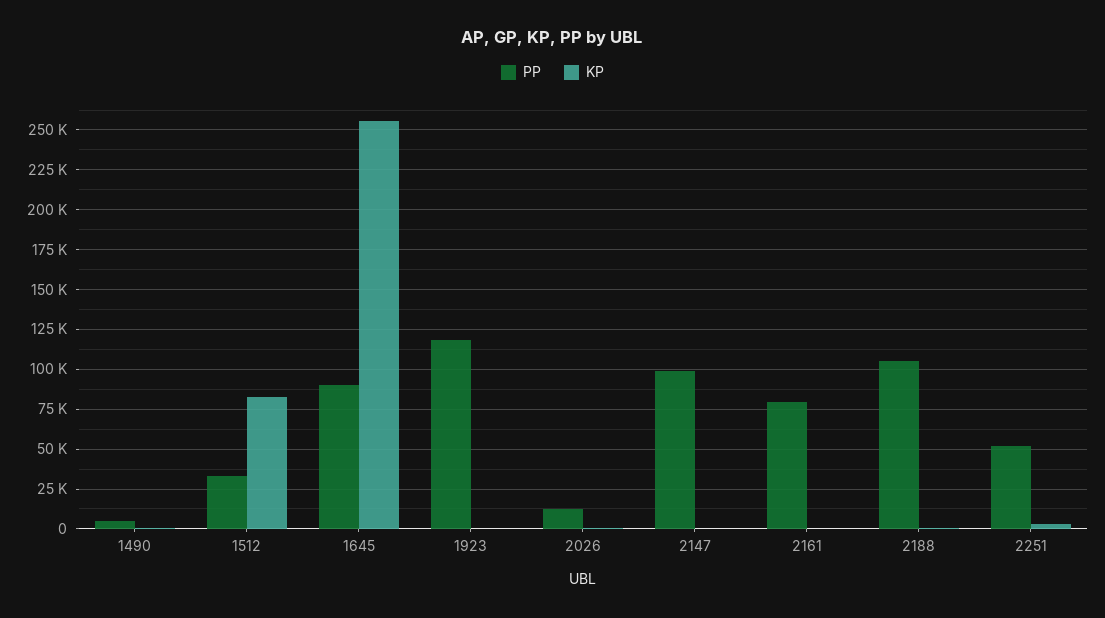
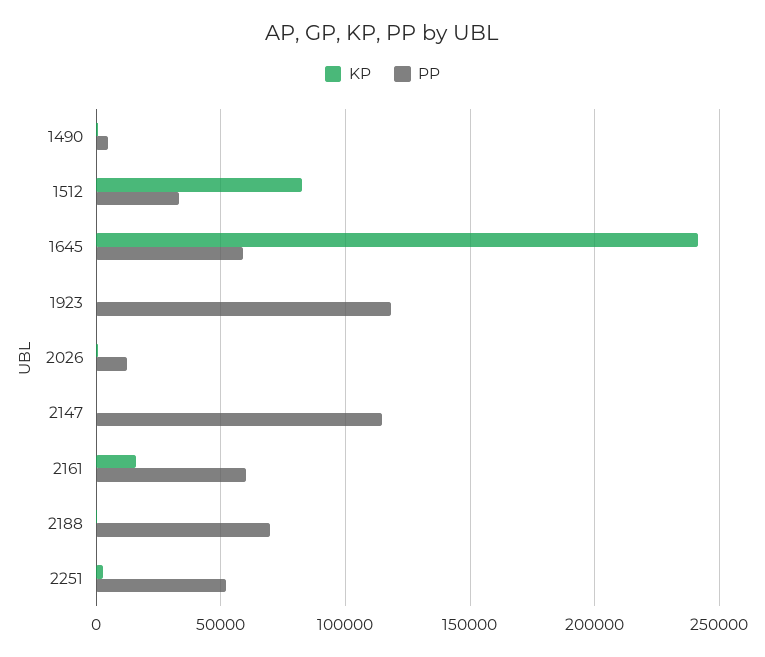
  {
    "PP": {
      "1490": 5000,
      "1512": 35000,
-     "1645": 90000,
+     "1645": 60000,
      "1923": 120000,
      "2026": 10000,
-     "2147": 100000,
+     "2147": 115000,
-     "2161": 80000,
+     "2161": 60000,
-     "2188": 105000,
+     "2188": 70000,
      "2251": 50000
    },
    "KP": {
      "1490": 0,
      "1512": 80000,
-     "1645": 255000,
+     "1645": 240000,
      "1923": 0,
      "2026": 0,
      "2147": 0,
-     "2161": 0,
+     "2161": 15000,
      "2188": 0,
      "2251": 5000
    }
  }

